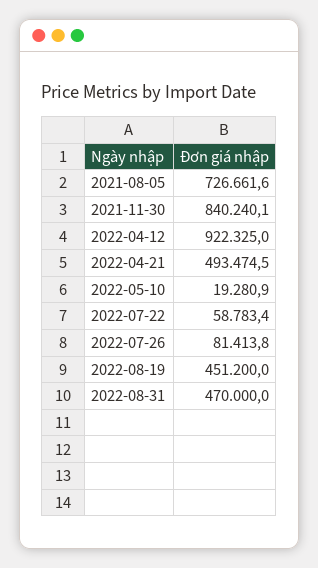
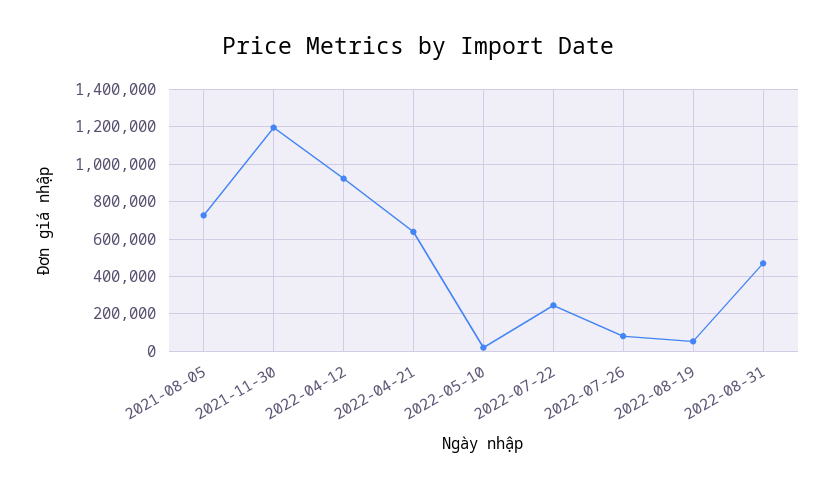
  {
    "2021-08-05": 726661.6,
-   "2021-11-30": 840240.1,
+   "2021-11-30": 1200000,
    "2022-04-12": 922325,
-   "2022-04-21": 493474.5,
+   "2022-04-21": 650000,
    "2022-05-10": 19280.9,
-   "2022-07-22": 58783.4,
+   "2022-07-22": 250000,
    "2022-07-26": 81413.8,
-   "2022-08-19": 451200,
+   "2022-08-19": 50000,
    "2022-08-31": 470000
  }

